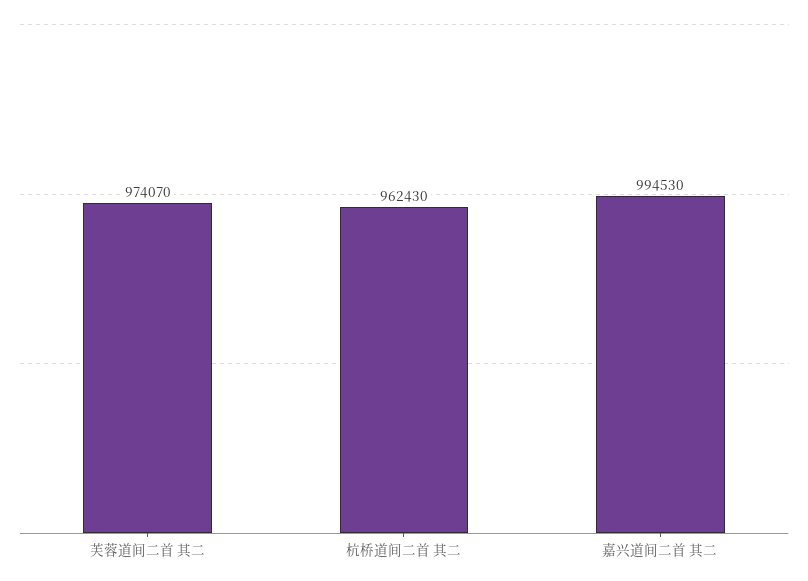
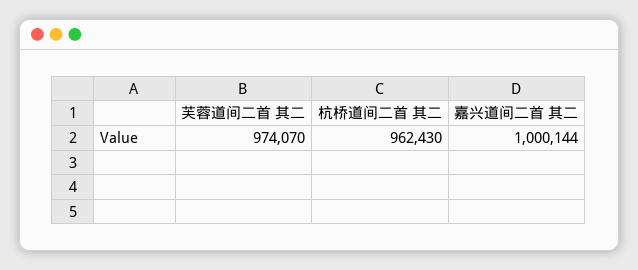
  {
    "芙蓉道间二首 其二": 974070,
    "杭桥道间二首 其二": 962430,
-   "嘉兴道间二首 其二": 994530
+   "嘉兴道间二首 其二": 1000144
  }

